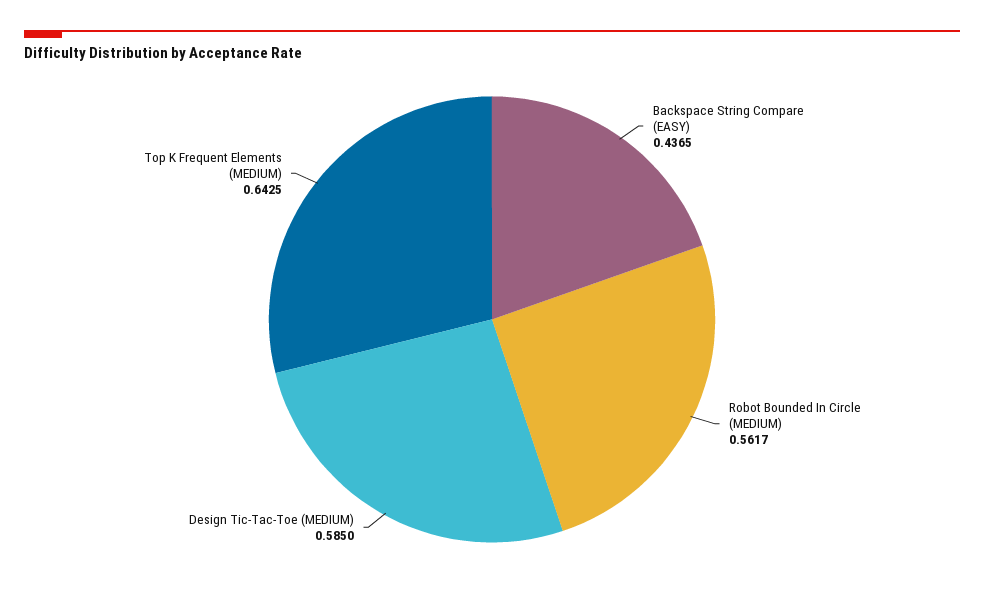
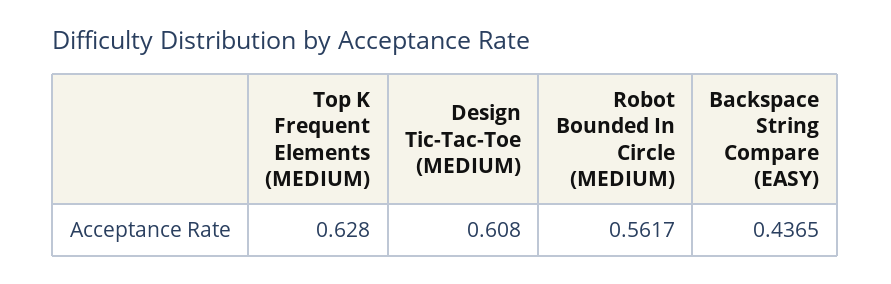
  {
    "Backspace String Compare (EASY)": 0.4365,
    "Robot Bounded In Circle (MEDIUM)": 0.5617,
-   "Design Tic-Tac-Toe (MEDIUM)": 0.585,
+   "Design Tic-Tac-Toe (MEDIUM)": 0.608,
-   "Top K Frequent Elements (MEDIUM)": 0.6425
+   "Top K Frequent Elements (MEDIUM)": 0.628
  }

